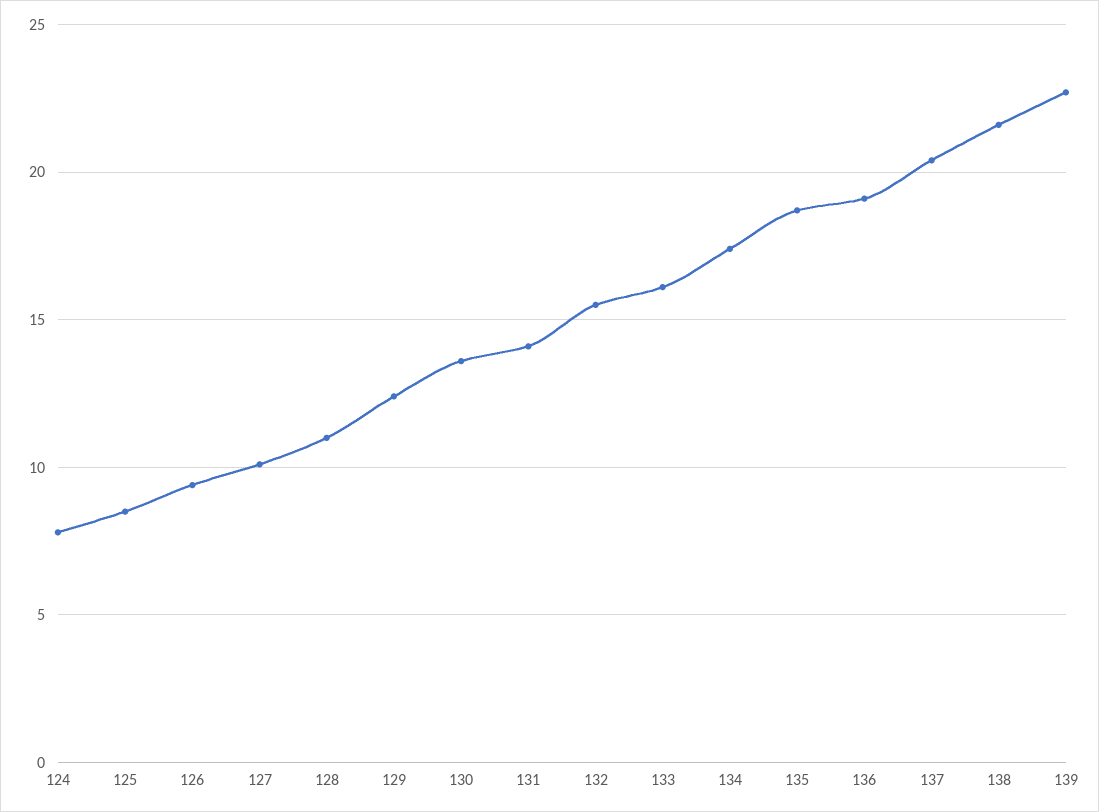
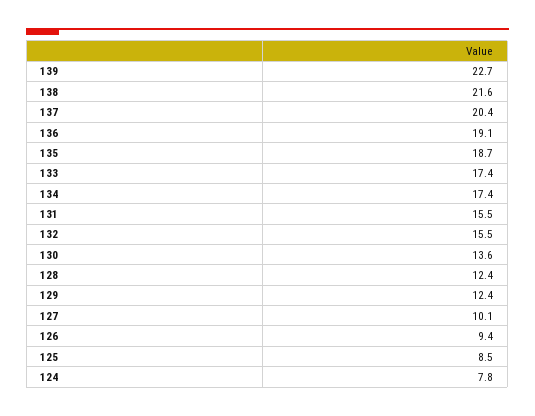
  {
    "124": 7.8,
    "125": 8.5,
    "126": 9.4,
    "127": 10.1,
-   "128": 11,
+   "128": 12.4,
    "129": 12.4,
    "130": 13.6,
-   "131": 14,
+   "131": 15.5,
    "132": 15.5,
-   "133": 16,
+   "133": 17.4,
    "134": 17.4,
    "135": 18.7,
    "136": 19.1,
    "137": 20.4,
    "138": 21.6,
    "139": 22.7
  }

